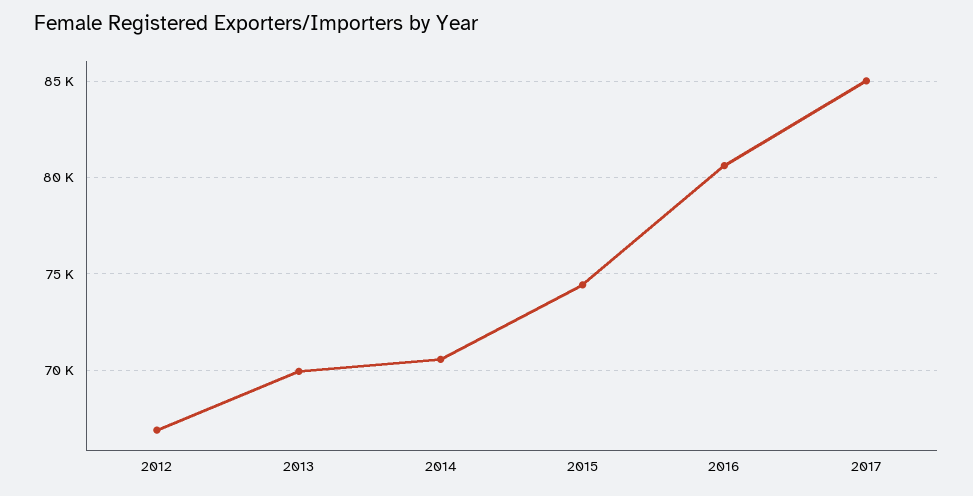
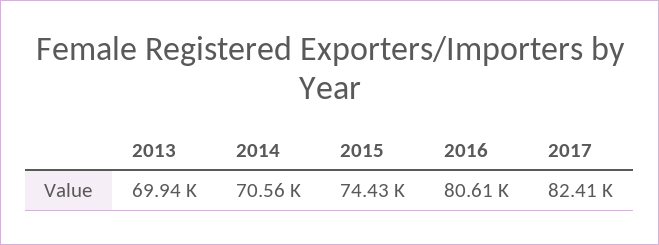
  {
-   "2012": 67000,
    "2013": 69940,
    "2014": 70560,
    "2015": 74430,
    "2016": 80610,
-   "2017": 85000
+   "2017": 82410
  }

